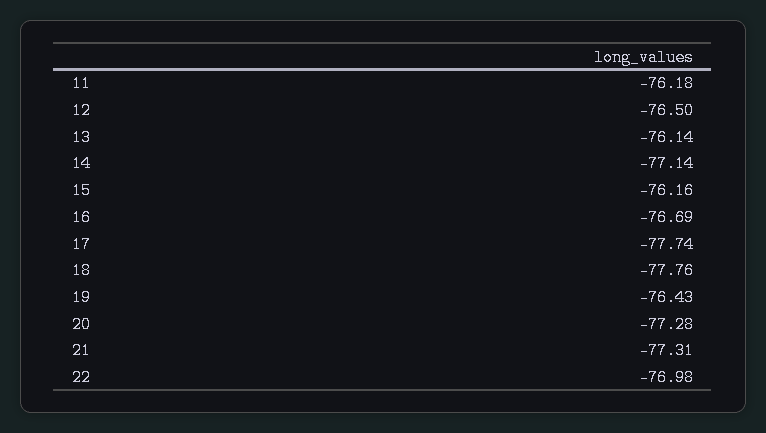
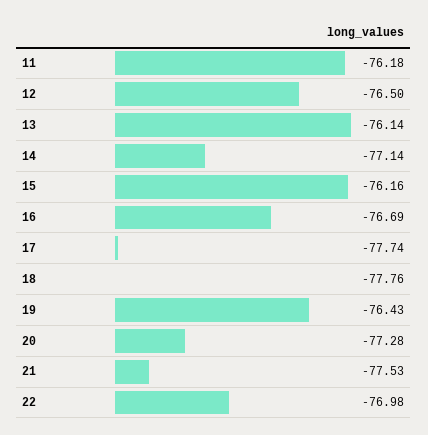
  {
    "11": -76.18,
    "12": -76.5,
    "13": -76.14,
    "14": -77.14,
    "15": -76.16,
    "16": -76.69,
    "17": -77.74,
    "18": -77.76,
    "19": -76.43,
    "20": -77.28,
-   "21": -77.31,
+   "21": -77.53,
    "22": -76.98
  }

